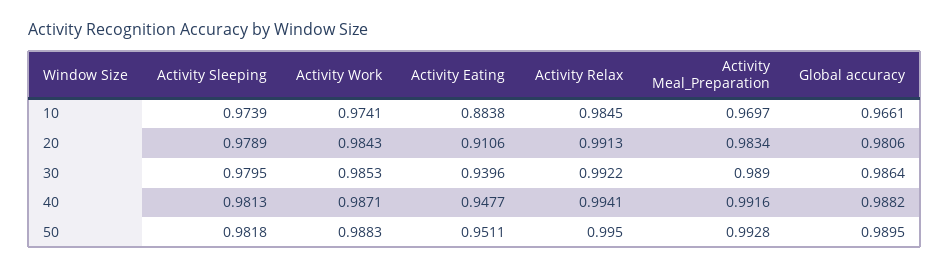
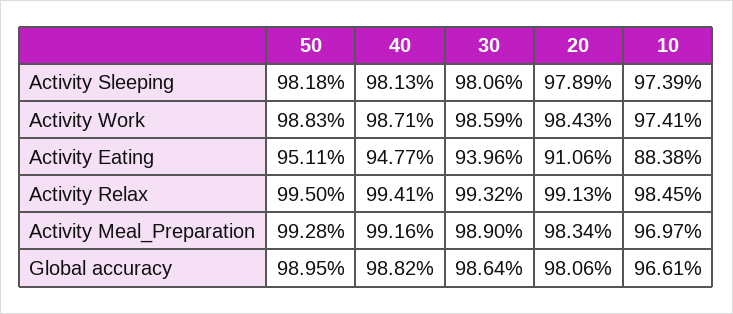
  {
    "Activity Sleeping": {
      "10": 0.9739,
      "20": 0.9789,
-     "30": 0.9795,
+     "30": 0.9806,
      "40": 0.9813,
      "50": 0.9818
    },
    "Activity Work": {
      "10": 0.9741,
      "20": 0.9843,
-     "30": 0.9853,
+     "30": 0.9859,
      "40": 0.9871,
      "50": 0.9883
    },
    "Activity Eating": {
      "10": 0.8838,
      "20": 0.9106,
      "30": 0.9396,
      "40": 0.9477,
      "50": 0.9511
    },
    "Activity Relax": {
      "10": 0.9845,
      "20": 0.9913,
-     "30": 0.9922,
+     "30": 0.9932,
      "40": 0.9941,
      "50": 0.995
    },
    "Activity Meal_Preparation": {
      "10": 0.9697,
      "20": 0.9834,
      "30": 0.989,
      "40": 0.9916,
      "50": 0.9928
    },
    "Global accuracy": {
      "10": 0.9661,
      "20": 0.9806,
      "30": 0.9864,
      "40": 0.9882,
      "50": 0.9895
    }
  }

